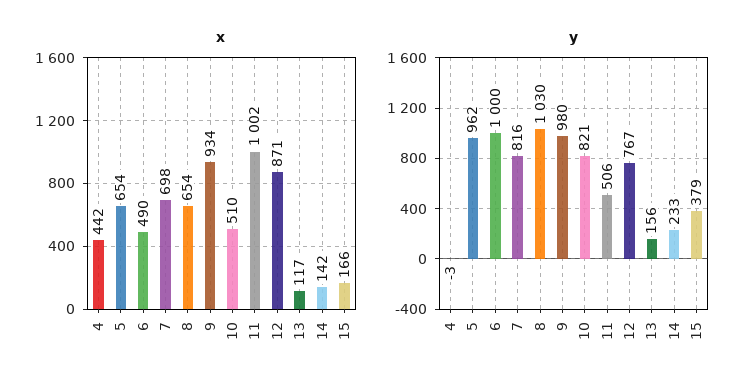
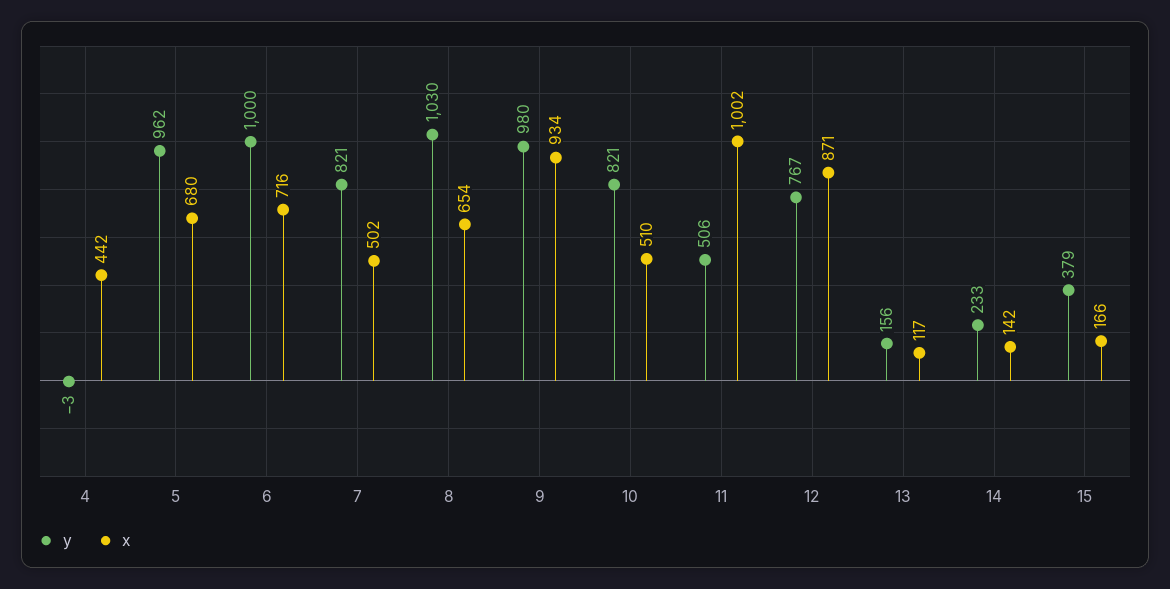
  {
    "x": {
      "4": 442,
-     "5": 654,
+     "5": 680,
-     "6": 490,
+     "6": 716,
-     "7": 698,
+     "7": 502,
      "8": 654,
      "9": 934,
      "10": 510,
      "11": 1002,
      "12": 871,
      "13": 117,
      "14": 142,
      "15": 166
    },
    "y": {
      "4": -3,
      "5": 962,
      "6": 1000,
-     "7": 816,
+     "7": 821,
      "8": 1030,
      "9": 980,
      "10": 821,
      "11": 506,
      "12": 767,
      "13": 156,
      "14": 233,
      "15": 379
    }
  }

